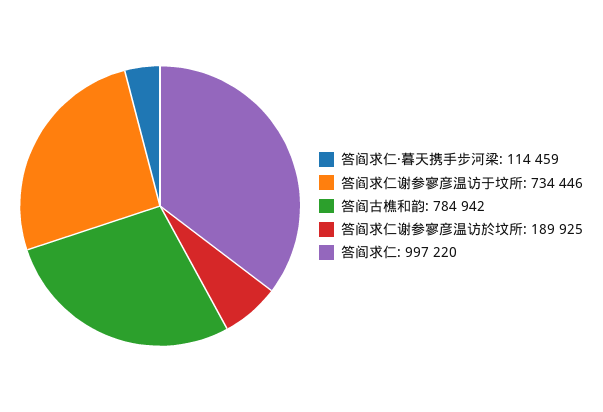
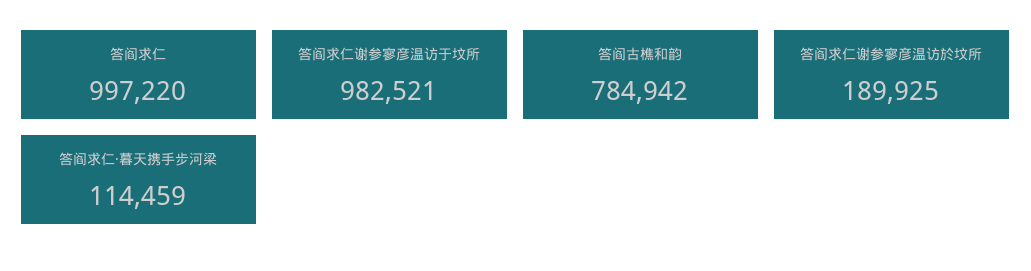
  {
    "答阎求仁·暮天携手步河梁": 114459,
-   "答阎求仁谢参寥彦温访于坟所": 734446,
+   "答阎求仁谢参寥彦温访于坟所": 982521,
    "答阎古樵和韵": 784942,
    "答阎求仁谢参寥彦温访於坟所": 189925,
    "答阎求仁": 997220
  }

